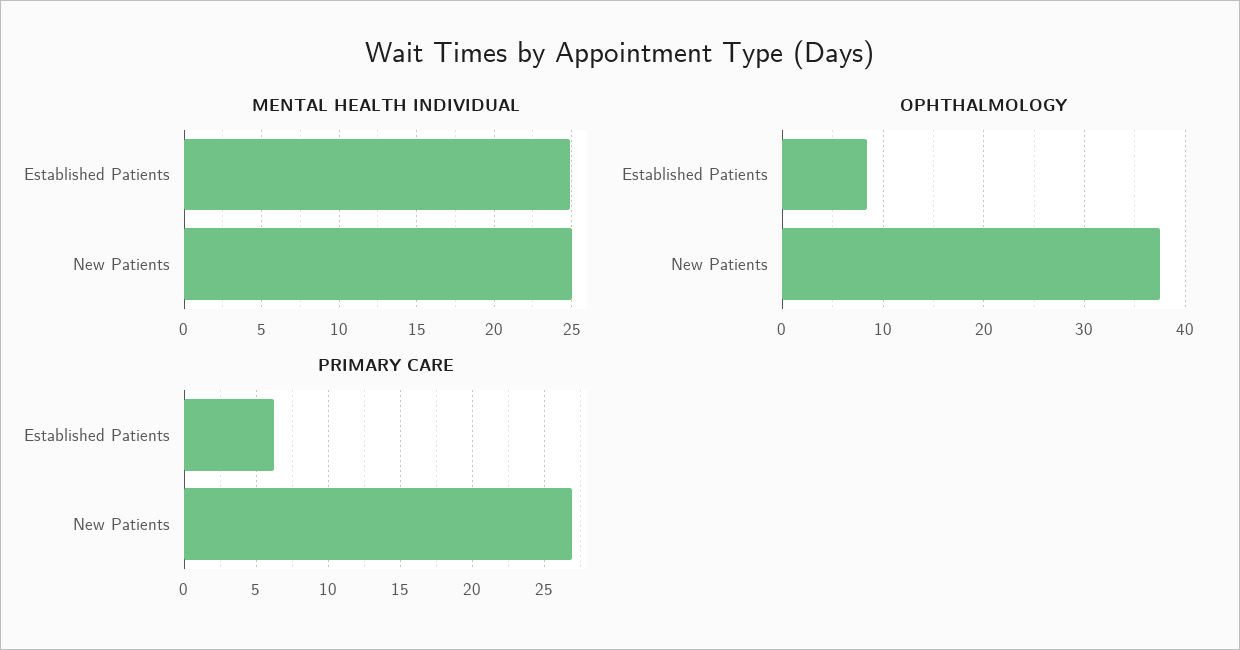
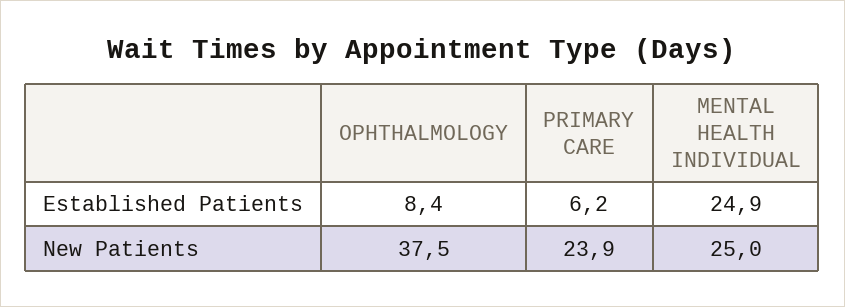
  {
    "MENTAL HEALTH INDIVIDUAL": {
      "Established Patients": 24.9,
      "New Patients": 25
    },
    "OPHTHALMOLOGY": {
      "Established Patients": 8.4,
      "New Patients": 37.5
    },
    "PRIMARY CARE": {
      "Established Patients": 6.2,
-     "New Patients": 27
+     "New Patients": 23.9
    }
  }

